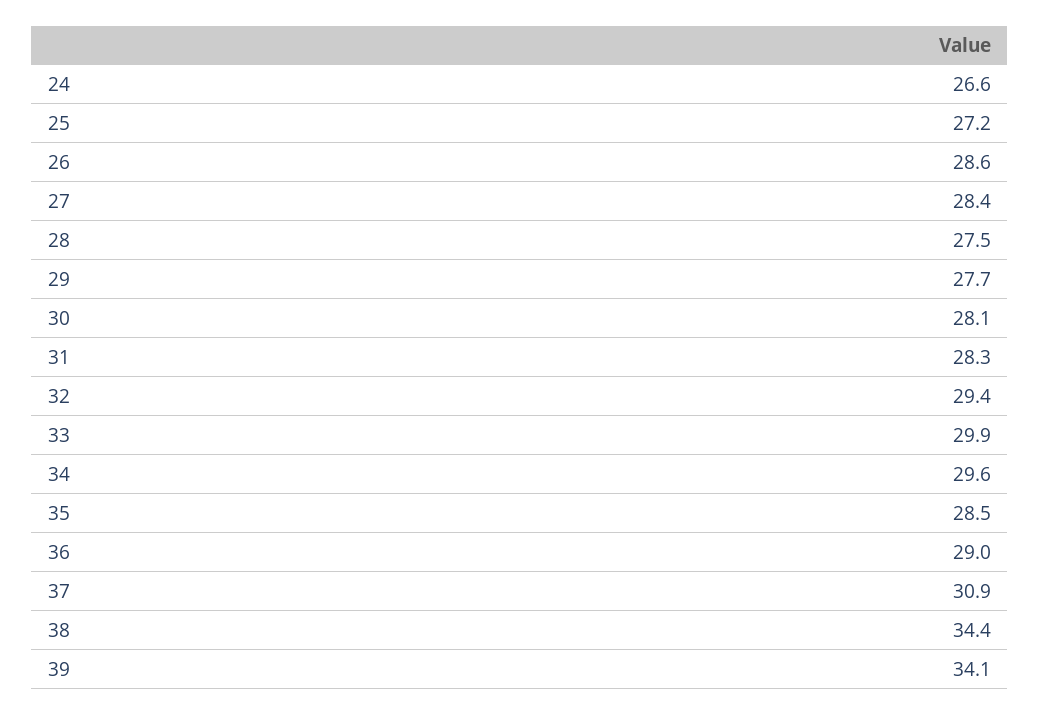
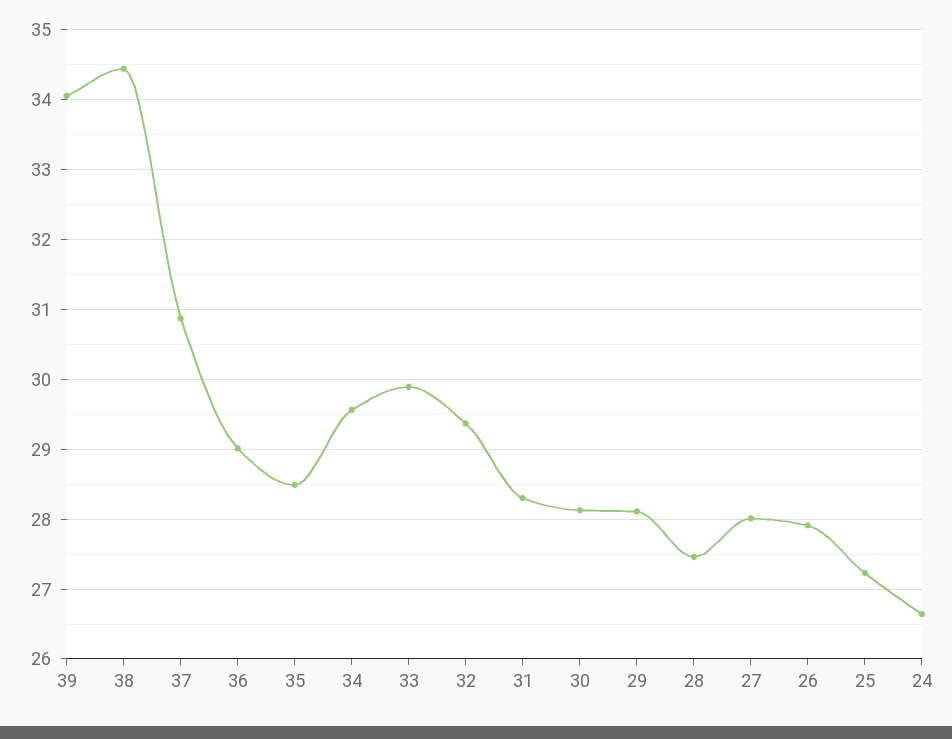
  {
    "24": 26.6,
    "25": 27.2,
-   "26": 28.6,
+   "26": 27.9,
-   "27": 28.4,
+   "27": 28,
    "28": 27.5,
-   "29": 27.7,
+   "29": 28.1,
    "30": 28.1,
    "31": 28.3,
    "32": 29.4,
    "33": 29.9,
    "34": 29.6,
    "35": 28.5,
    "36": 29,
    "37": 30.9,
    "38": 34.4,
    "39": 34.1
  }

